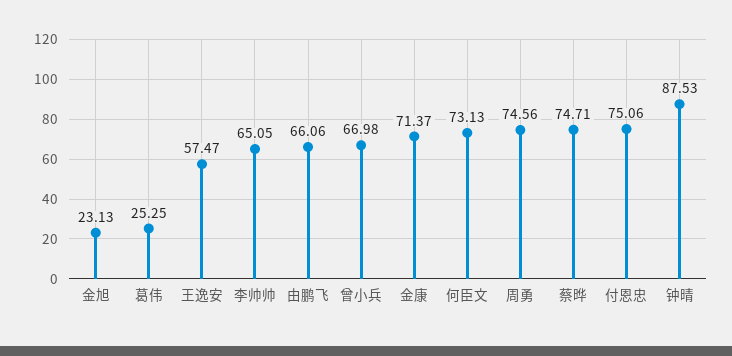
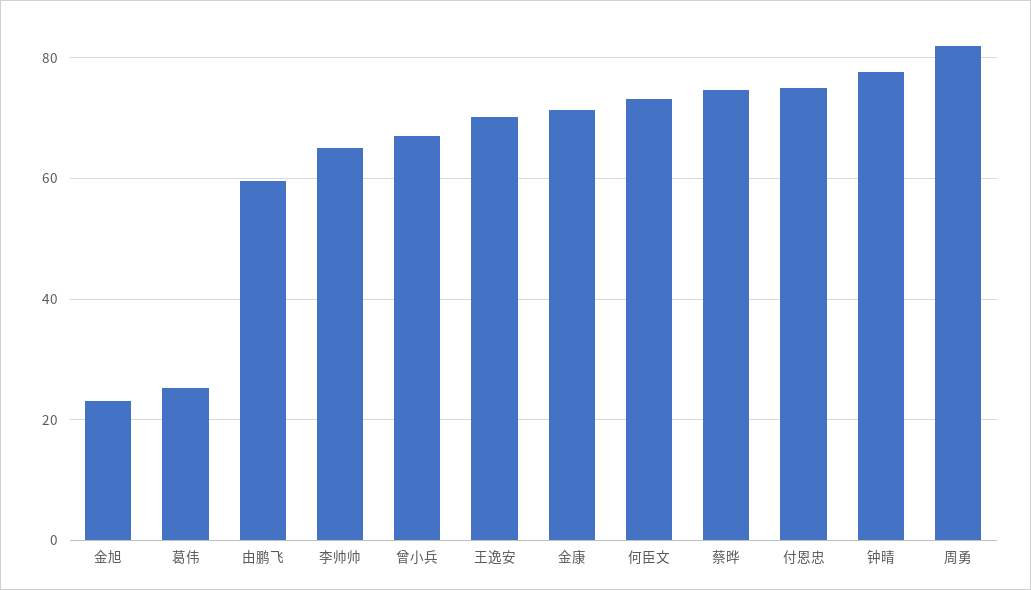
  {
    "金旭": 23.13,
    "葛伟": 25.25,
-   "王逸安": 57.47,
+   "王逸安": 70,
    "李帅帅": 65.05,
-   "由鹏飞": 66.06,
+   "由鹏飞": 60,
    "曾小兵": 66.98,
    "金康": 71.37,
    "何臣文": 73.13,
-   "周勇": 74.56,
+   "周勇": 82,
    "蔡晔": 74.71,
    "付恩忠": 75.06,
-   "钟晴": 87.53
+   "钟晴": 78
  }

